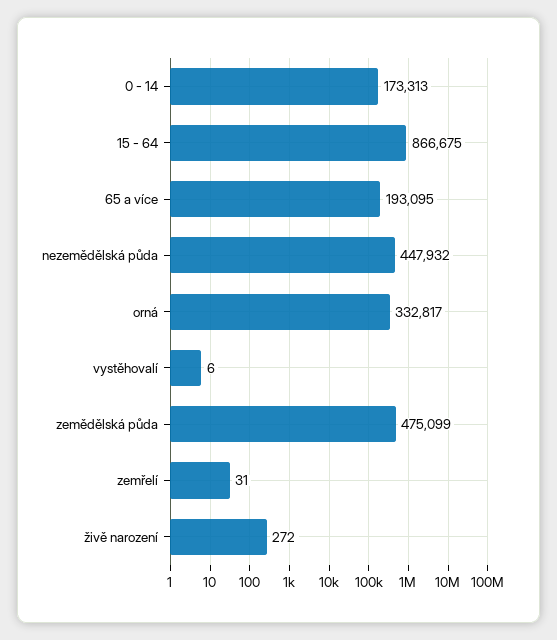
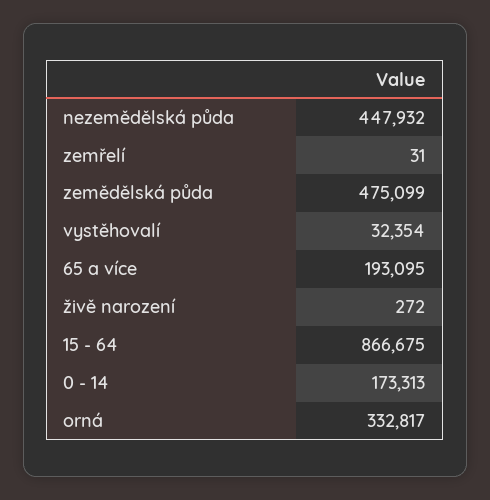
  {
    "0 - 14": 173313,
    "15 - 64": 866675,
    "65 a více": 193095,
    "nezemědělská půda": 447932,
    "orná": 332817,
-   "vystěhovalí": 6,
+   "vystěhovalí": 32354,
    "zemědělská půda": 475099,
    "zemřelí": 31,
    "živě narození": 272
  }

